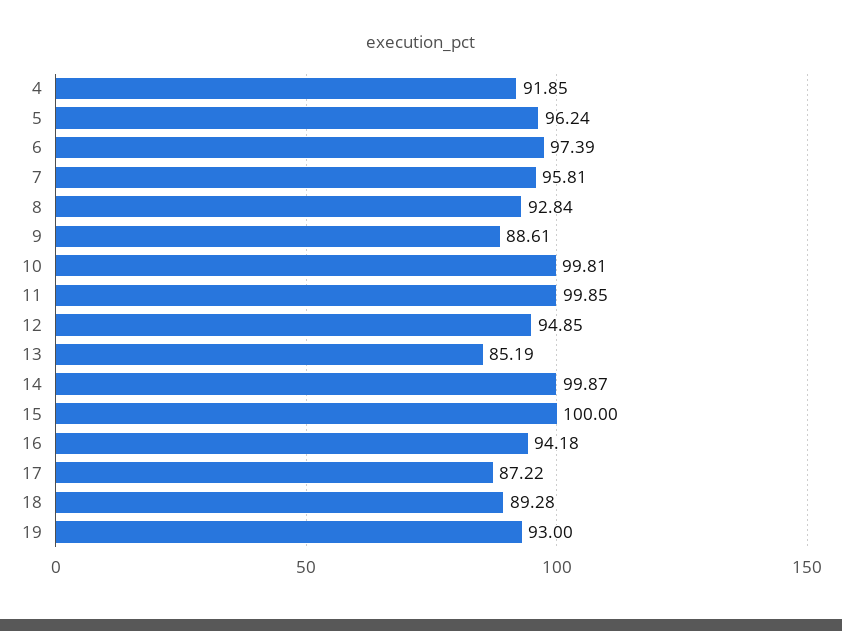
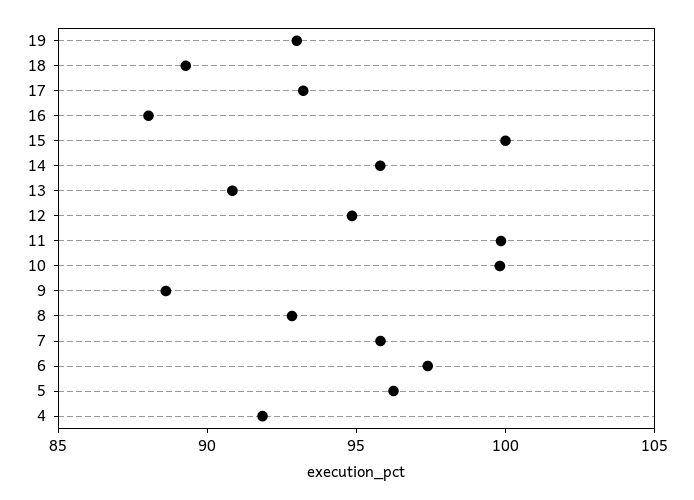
  {
    "4": 91.85,
    "5": 96.24,
    "6": 97.39,
    "7": 95.81,
    "8": 92.84,
    "9": 88.61,
    "10": 99.81,
    "11": 99.85,
    "12": 94.85,
-   "13": 85.19,
+   "13": 91,
-   "14": 99.87,
+   "14": 96,
    "15": 100,
-   "16": 94.18,
+   "16": 88,
-   "17": 87.22,
+   "17": 93,
    "18": 89.28,
    "19": 93
  }

